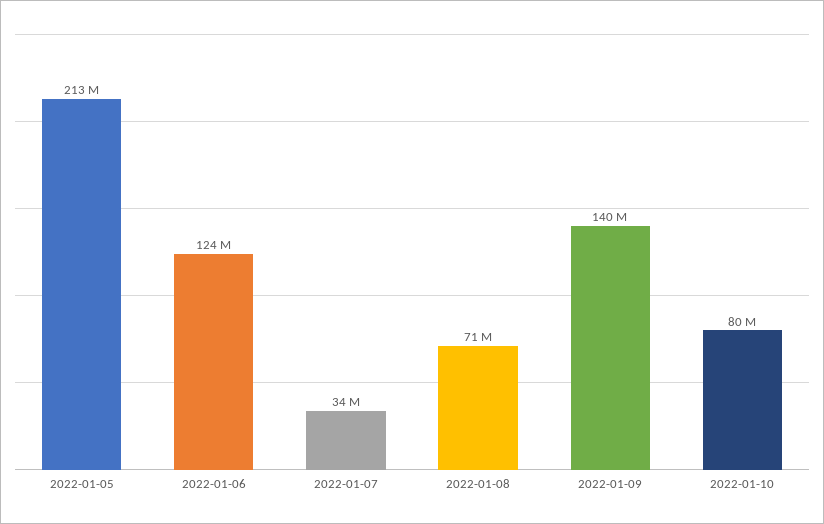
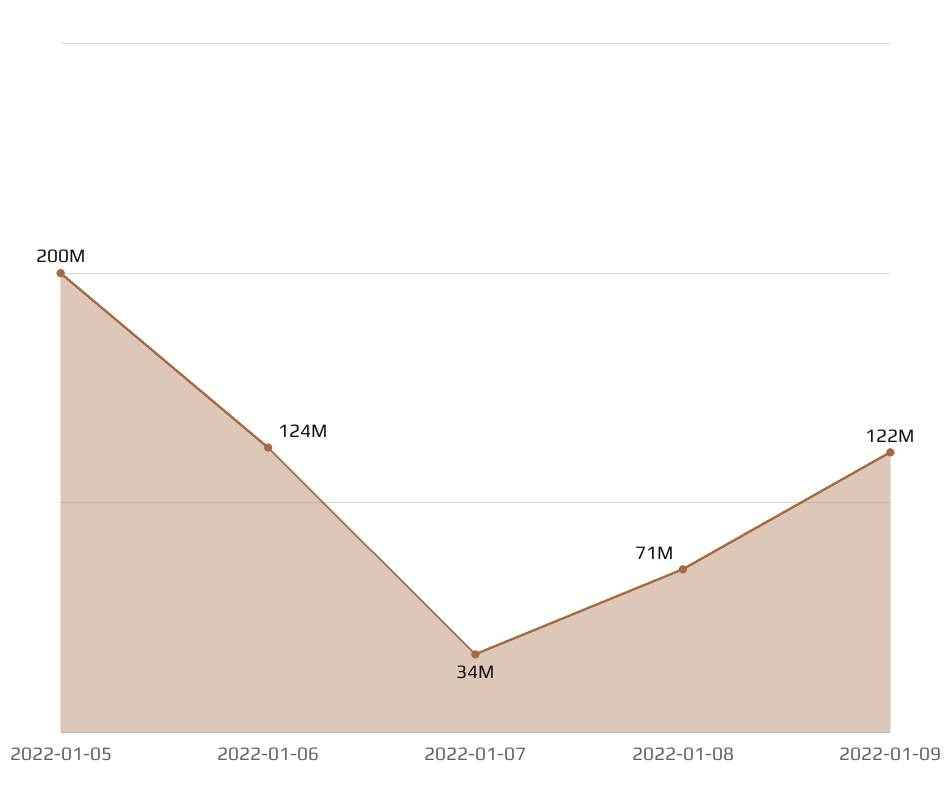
  {
-   "2022-01-05": 213000000,
+   "2022-01-05": 200000000,
    "2022-01-06": 124000000,
    "2022-01-07": 34000000,
    "2022-01-08": 71000000,
-   "2022-01-09": 140000000,
+   "2022-01-09": 122000000
-   "2022-01-10": 80000000
  }

